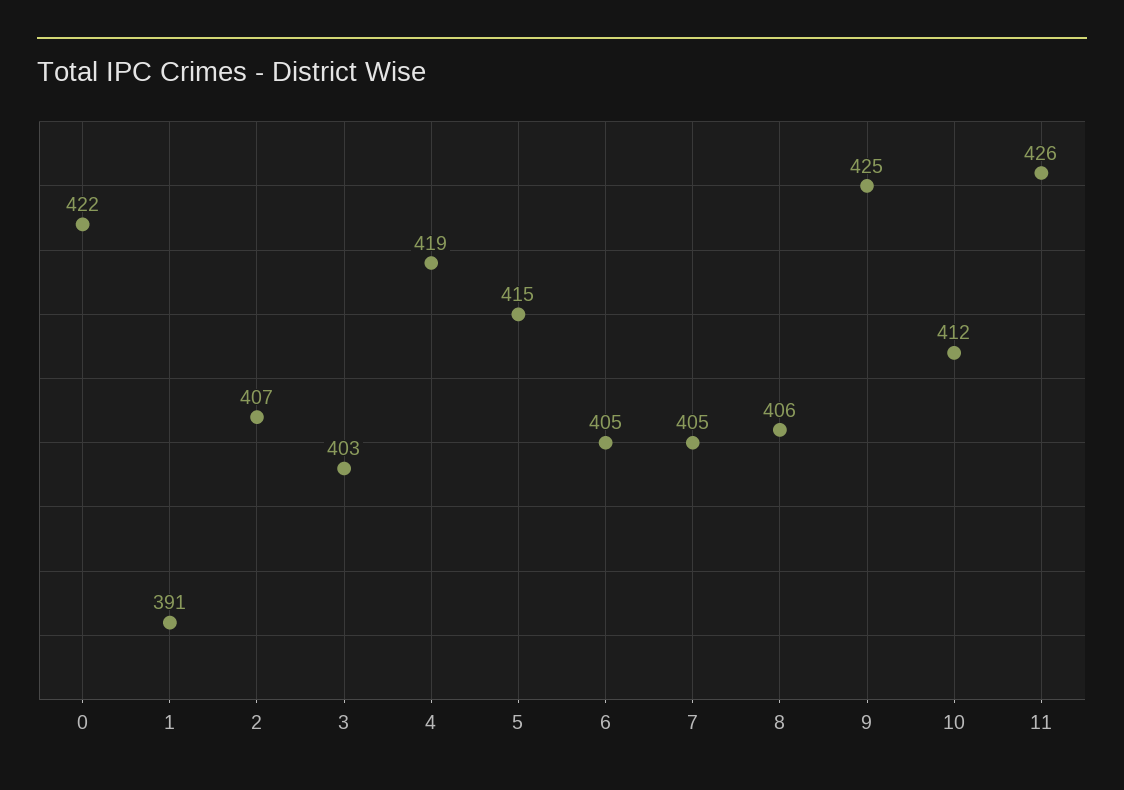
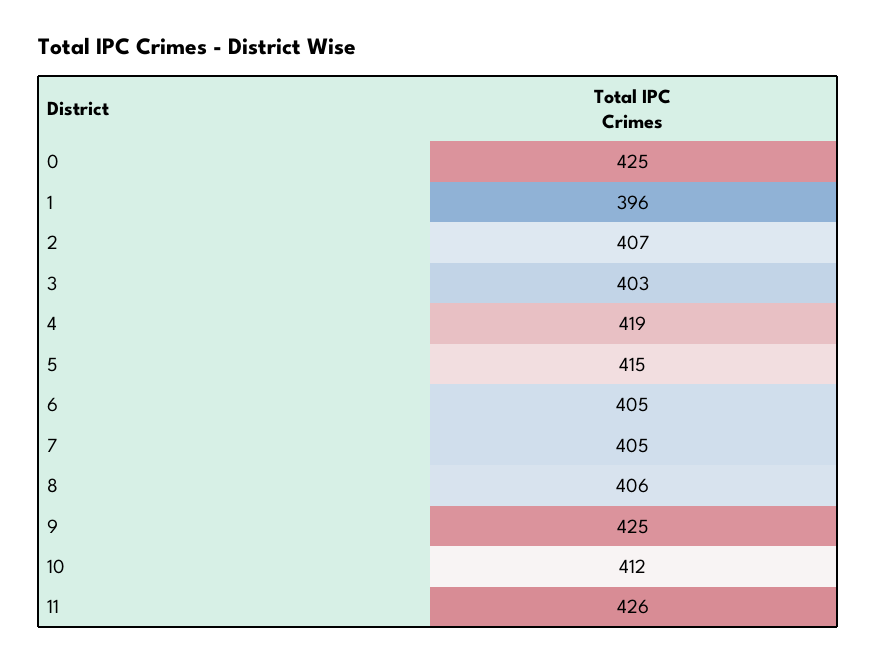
  {
-   "0": 422,
+   "0": 425,
-   "1": 391,
+   "1": 396,
    "2": 407,
    "3": 403,
    "4": 419,
    "5": 415,
    "6": 405,
    "7": 405,
    "8": 406,
    "9": 425,
    "10": 412,
    "11": 426
  }

